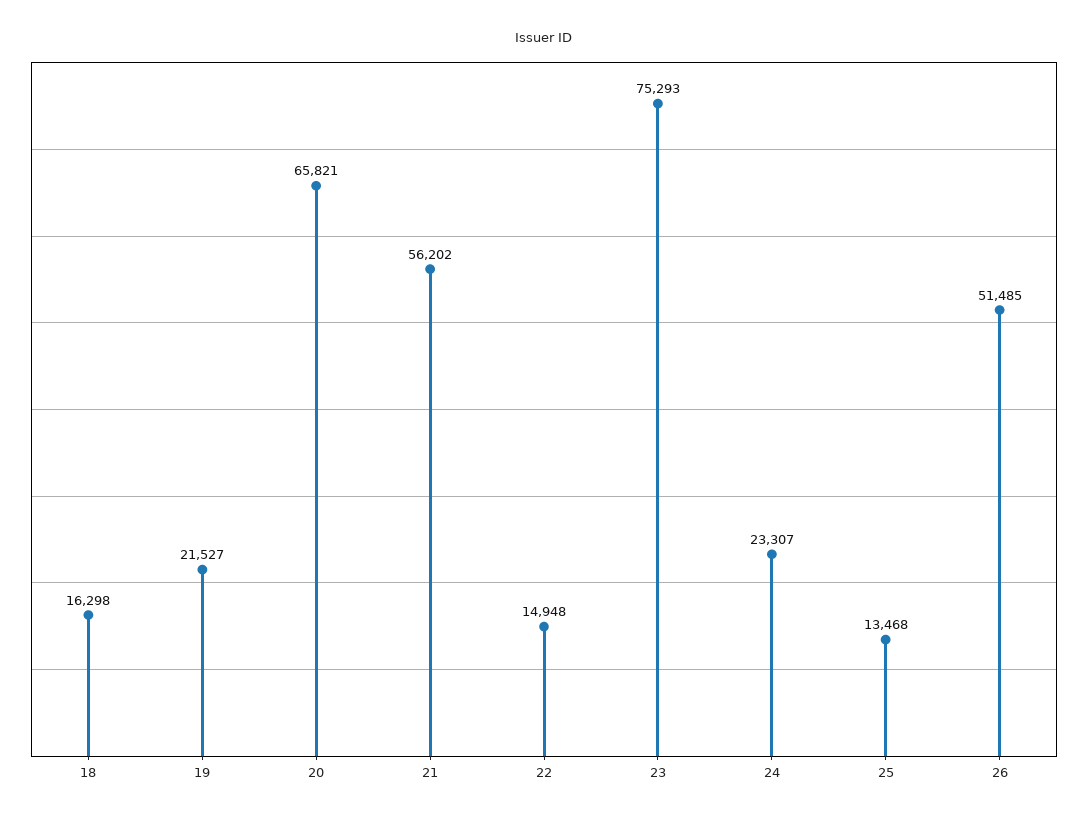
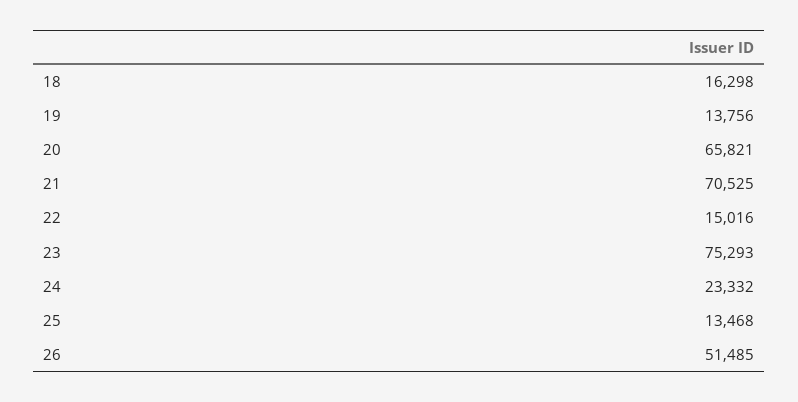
  {
    "18": 16298,
-   "19": 21527,
+   "19": 13756,
    "20": 65821,
-   "21": 56202,
+   "21": 70525,
-   "22": 14948,
+   "22": 15016,
    "23": 75293,
-   "24": 23307,
+   "24": 23332,
    "25": 13468,
    "26": 51485
  }

